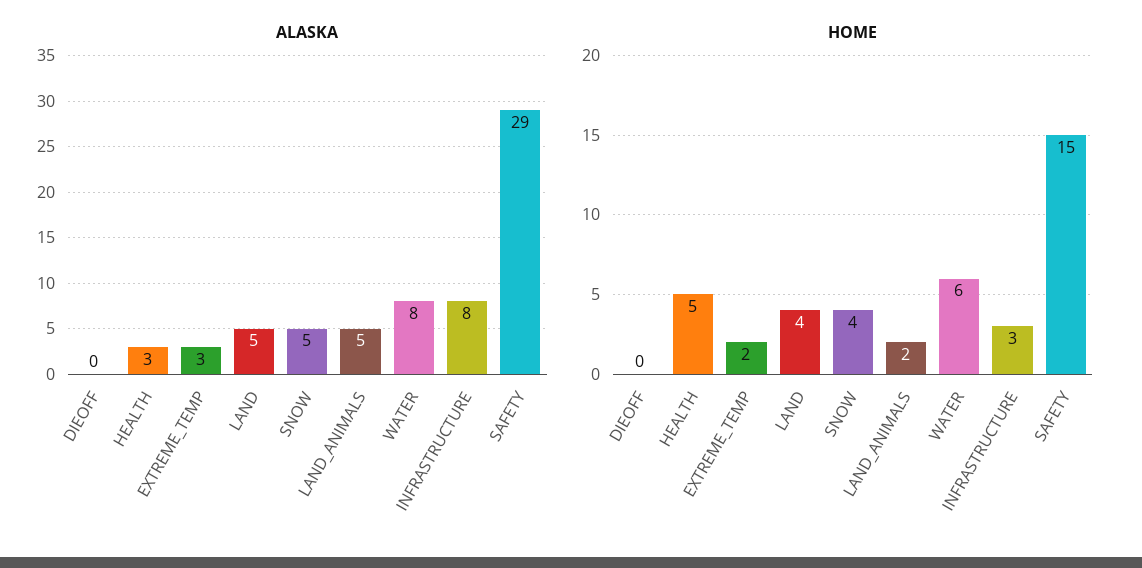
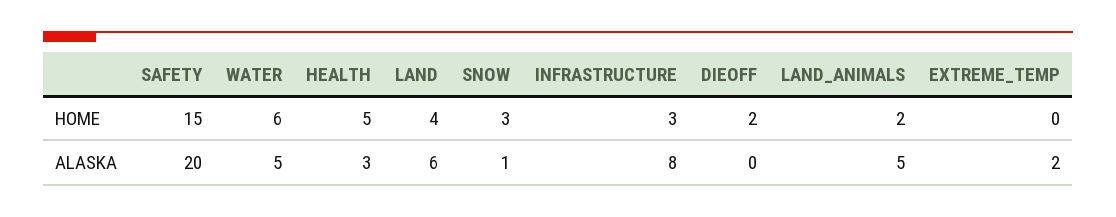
  {
    "ALASKA": {
      "DIEOFF": 0,
      "HEALTH": 3,
-     "EXTREME_TEMP": 3,
+     "EXTREME_TEMP": 2,
-     "LAND": 5,
+     "LAND": 6,
-     "SNOW": 5,
+     "SNOW": 1,
      "LAND_ANIMALS": 5,
-     "WATER": 8,
+     "WATER": 5,
      "INFRASTRUCTURE": 8,
-     "SAFETY": 29
+     "SAFETY": 20
    },
    "HOME": {
-     "DIEOFF": 0,
+     "DIEOFF": 2,
      "HEALTH": 5,
-     "EXTREME_TEMP": 2,
+     "EXTREME_TEMP": 0,
      "LAND": 4,
-     "SNOW": 4,
+     "SNOW": 3,
      "LAND_ANIMALS": 2,
      "WATER": 6,
      "INFRASTRUCTURE": 3,
      "SAFETY": 15
    }
  }

